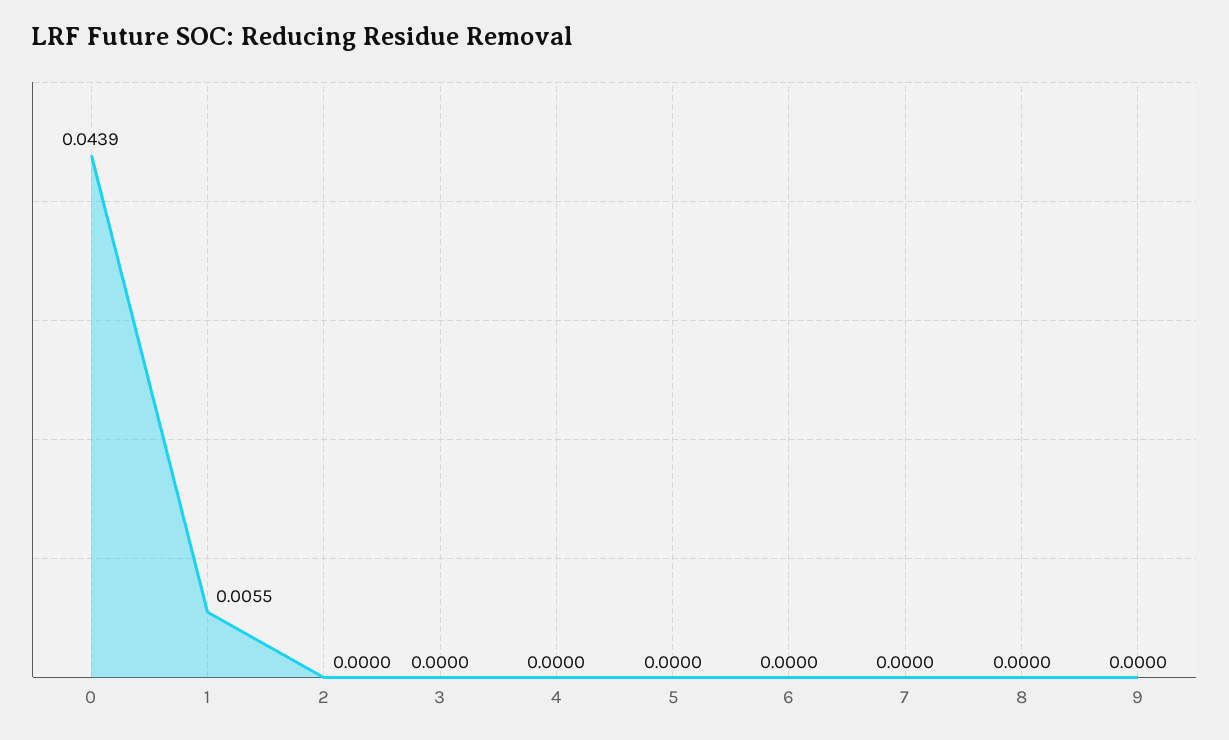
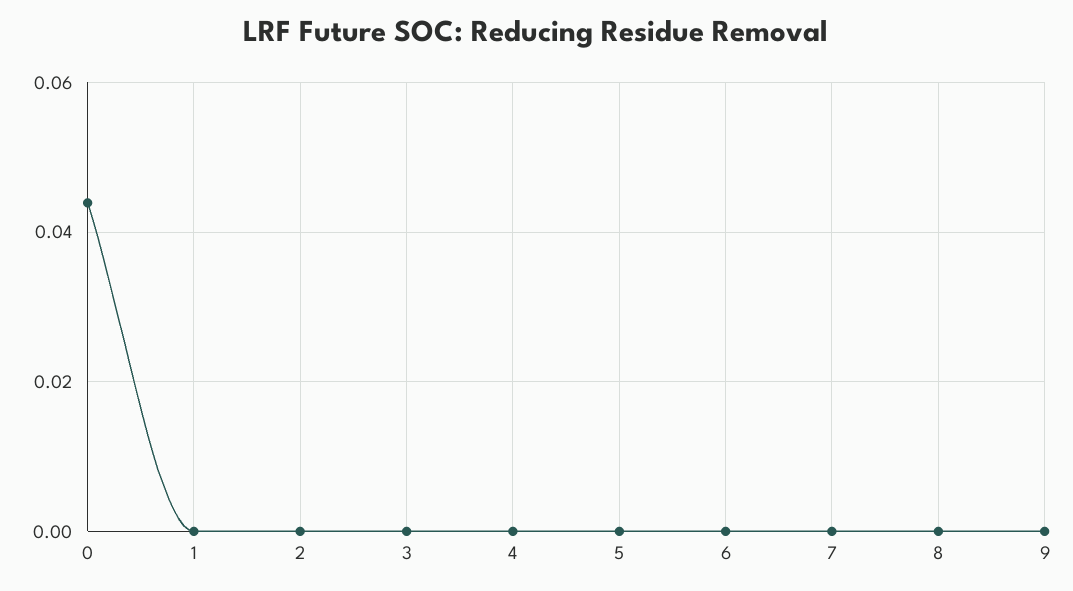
  {
    "0": 0.0439,
-   "1": 0.0055,
+   "1": 0,
    "2": 0,
    "3": 0,
    "4": 0,
    "5": 0,
    "6": 0,
    "7": 0,
    "8": 0,
    "9": 0
  }

